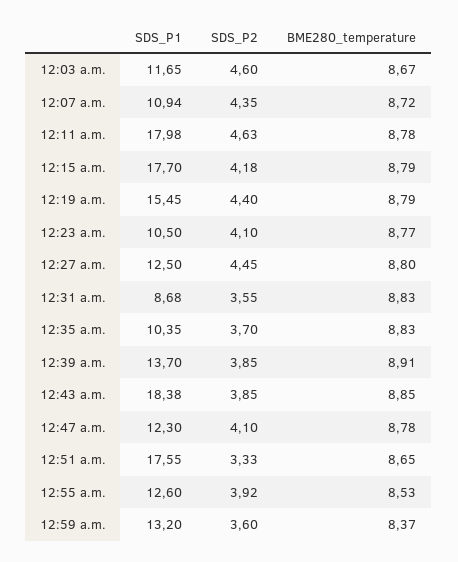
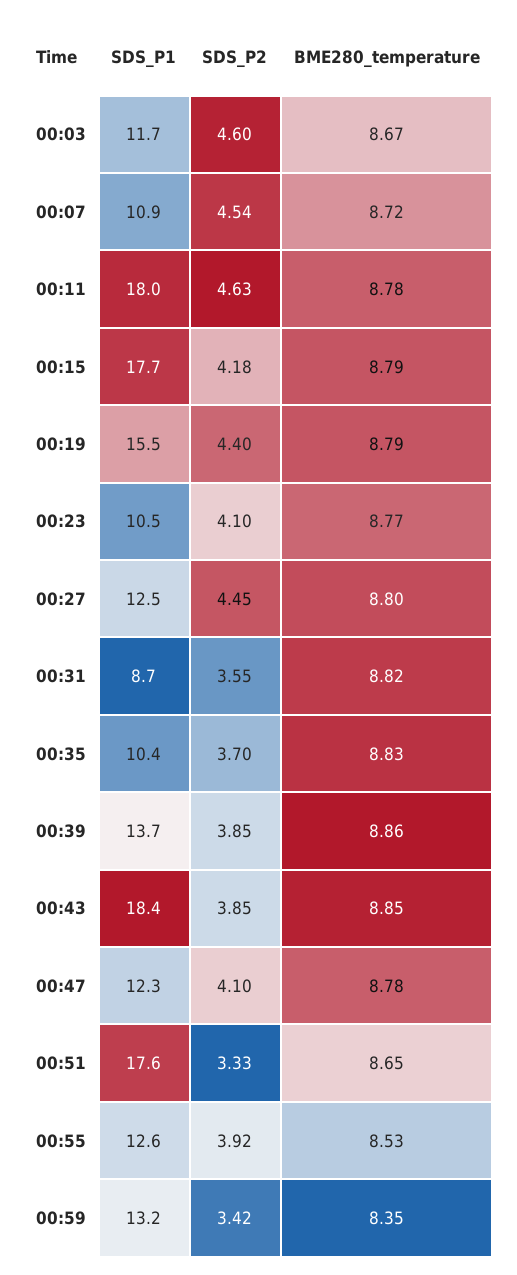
  {
    "SDS_P1": {
      "12:03 a.m.": 11.65,
      "12:07 a.m.": 10.94,
      "12:11 a.m.": 17.98,
      "12:15 a.m.": 17.7,
      "12:19 a.m.": 15.45,
      "12:23 a.m.": 10.5,
      "12:27 a.m.": 12.5,
      "12:31 a.m.": 8.68,
      "12:35 a.m.": 10.35,
      "12:39 a.m.": 13.7,
      "12:43 a.m.": 18.38,
      "12:47 a.m.": 12.3,
      "12:51 a.m.": 17.55,
      "12:55 a.m.": 12.6,
      "12:59 a.m.": 13.2
    },
    "SDS_P2": {
      "12:03 a.m.": 4.6,
-     "12:07 a.m.": 4.35,
+     "12:07 a.m.": 4.54,
      "12:11 a.m.": 4.63,
      "12:15 a.m.": 4.18,
      "12:19 a.m.": 4.4,
      "12:23 a.m.": 4.1,
      "12:27 a.m.": 4.45,
      "12:31 a.m.": 3.55,
      "12:35 a.m.": 3.7,
      "12:39 a.m.": 3.85,
      "12:43 a.m.": 3.85,
      "12:47 a.m.": 4.1,
      "12:51 a.m.": 3.33,
      "12:55 a.m.": 3.92,
-     "12:59 a.m.": 3.6
+     "12:59 a.m.": 3.42
    },
    "BME280_temperature": {
      "12:03 a.m.": 8.67,
      "12:07 a.m.": 8.72,
      "12:11 a.m.": 8.78,
      "12:15 a.m.": 8.79,
      "12:19 a.m.": 8.79,
      "12:23 a.m.": 8.77,
      "12:27 a.m.": 8.8,
-     "12:31 a.m.": 8.83,
+     "12:31 a.m.": 8.82,
      "12:35 a.m.": 8.83,
-     "12:39 a.m.": 8.91,
+     "12:39 a.m.": 8.86,
      "12:43 a.m.": 8.85,
      "12:47 a.m.": 8.78,
      "12:51 a.m.": 8.65,
      "12:55 a.m.": 8.53,
-     "12:59 a.m.": 8.37
+     "12:59 a.m.": 8.35
    }
  }

